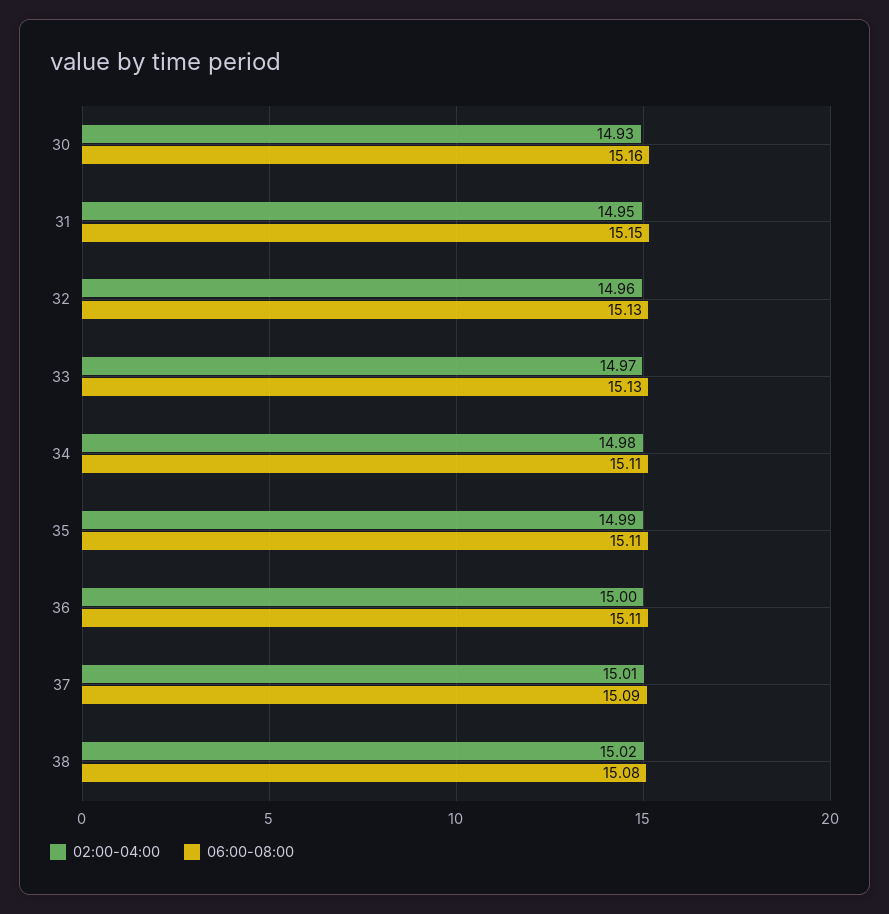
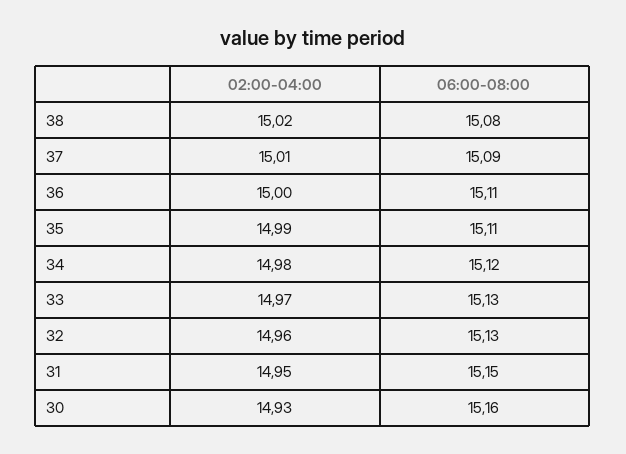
  {
    "02:00-04:00": {
      "30": 14.93,
      "31": 14.95,
      "32": 14.96,
      "33": 14.97,
      "34": 14.98,
      "35": 14.99,
      "36": 15,
      "37": 15.01,
      "38": 15.02
    },
    "06:00-08:00": {
      "30": 15.16,
      "31": 15.15,
      "32": 15.13,
      "33": 15.13,
-     "34": 15.11,
+     "34": 15.12,
      "35": 15.11,
      "36": 15.11,
      "37": 15.09,
      "38": 15.08
    }
  }

